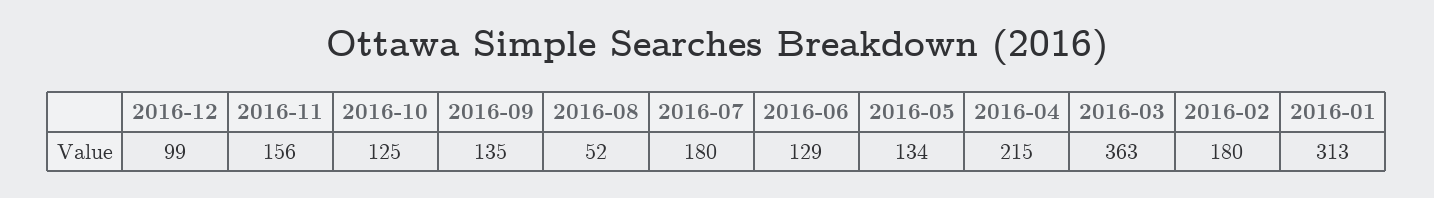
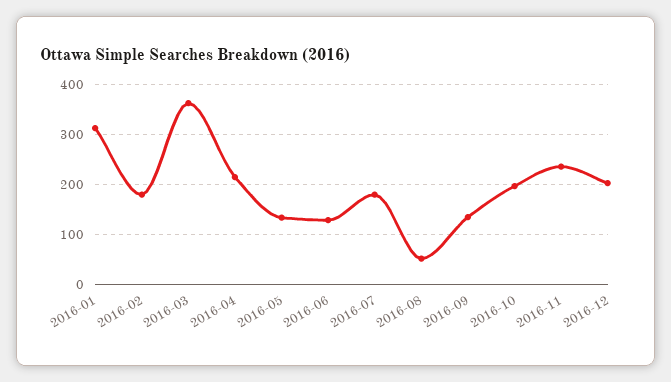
  {
-   "2016-12": 99,
+   "2016-12": 200,
-   "2016-11": 156,
+   "2016-11": 240,
-   "2016-10": 125,
+   "2016-10": 200,
    "2016-09": 135,
    "2016-08": 52,
    "2016-07": 180,
    "2016-06": 129,
    "2016-05": 134,
    "2016-04": 215,
    "2016-03": 363,
    "2016-02": 180,
    "2016-01": 313
  }

